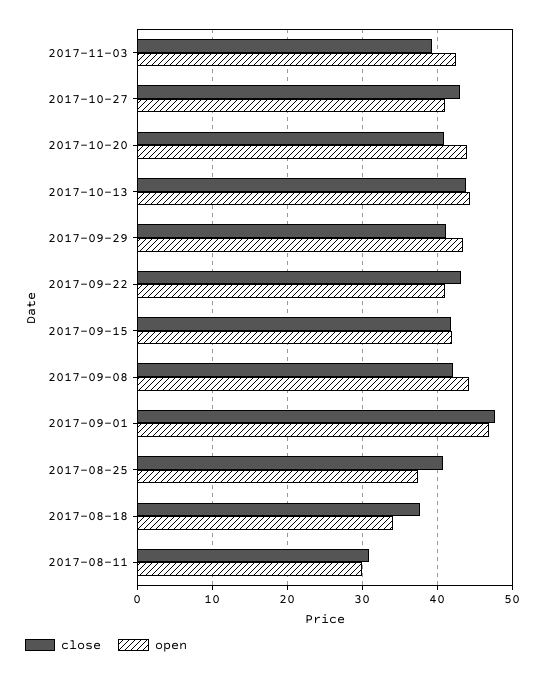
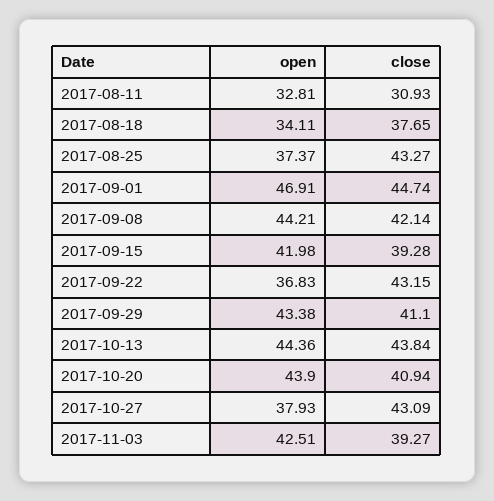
  {
    "close": {
      "2017-11-03": 39.27,
      "2017-10-27": 43.09,
      "2017-10-20": 40.94,
      "2017-10-13": 43.84,
      "2017-09-29": 41.1,
      "2017-09-22": 43.15,
-     "2017-09-15": 42,
+     "2017-09-15": 39.28,
      "2017-09-08": 42.14,
-     "2017-09-01": 48,
+     "2017-09-01": 44.74,
-     "2017-08-25": 41,
+     "2017-08-25": 43.27,
      "2017-08-18": 37.65,
      "2017-08-11": 30.93
    },
    "open": {
      "2017-11-03": 42.51,
-     "2017-10-27": 41,
+     "2017-10-27": 37.93,
      "2017-10-20": 43.9,
      "2017-10-13": 44.36,
      "2017-09-29": 43.38,
-     "2017-09-22": 41,
+     "2017-09-22": 36.83,
      "2017-09-15": 41.98,
      "2017-09-08": 44.21,
      "2017-09-01": 46.91,
      "2017-08-25": 37.37,
      "2017-08-18": 34.11,
-     "2017-08-11": 30
+     "2017-08-11": 32.81
    }
  }

